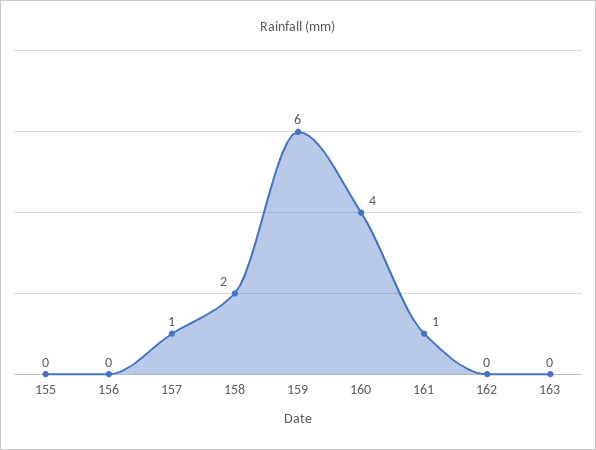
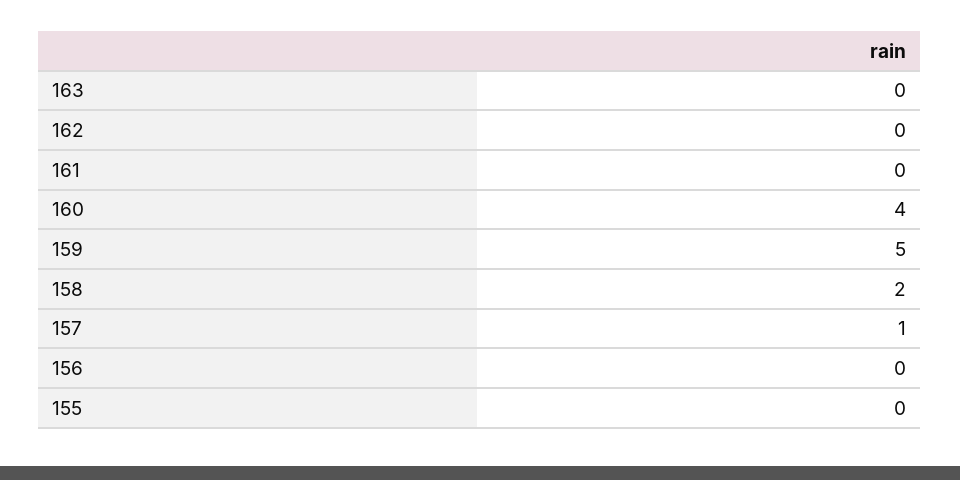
  {
    "155": 0,
    "156": 0,
    "157": 1,
    "158": 2,
-   "159": 6,
+   "159": 5,
    "160": 4,
-   "161": 1,
+   "161": 0,
    "162": 0,
    "163": 0
  }

